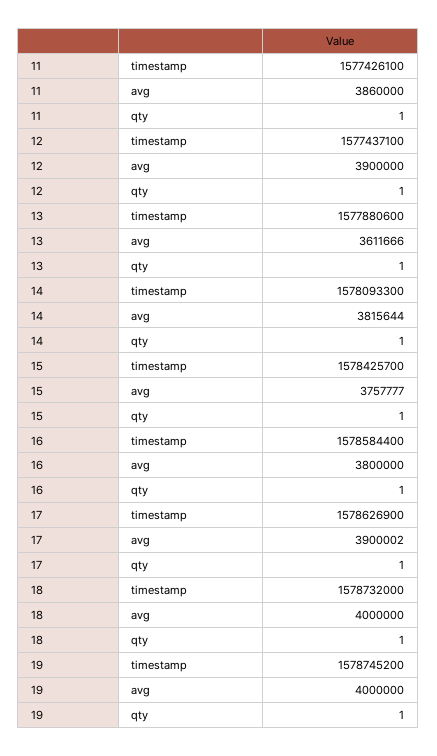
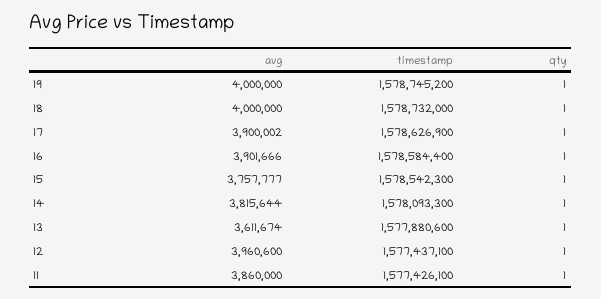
  {
    "11": {
      "timestamp": 1577426100,
      "avg": 3860000,
      "qty": 1
    },
    "12": {
      "timestamp": 1577437100,
-     "avg": 3900000,
+     "avg": 3960600,
      "qty": 1
    },
    "13": {
      "timestamp": 1577880600,
-     "avg": 3611666,
+     "avg": 3611674,
      "qty": 1
    },
    "14": {
      "timestamp": 1578093300,
      "avg": 3815644,
      "qty": 1
    },
    "15": {
-     "timestamp": 1578425700,
+     "timestamp": 1578542300,
      "avg": 3757777,
      "qty": 1
    },
    "16": {
      "timestamp": 1578584400,
-     "avg": 3800000,
+     "avg": 3901666,
      "qty": 1
    },
    "17": {
      "timestamp": 1578626900,
      "avg": 3900002,
      "qty": 1
    },
    "18": {
      "timestamp": 1578732000,
      "avg": 4000000,
      "qty": 1
    },
    "19": {
      "timestamp": 1578745200,
      "avg": 4000000,
      "qty": 1
    }
  }

